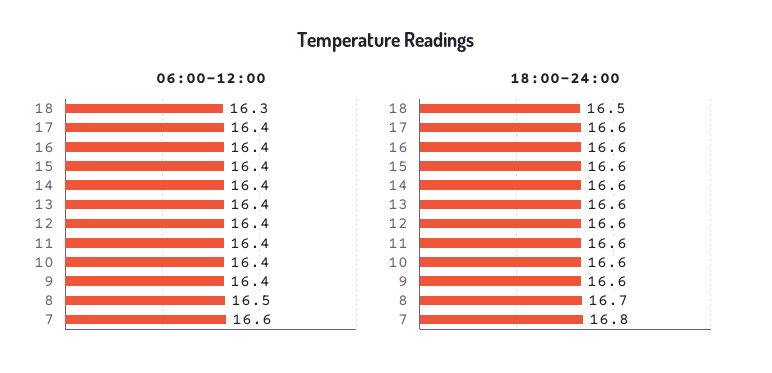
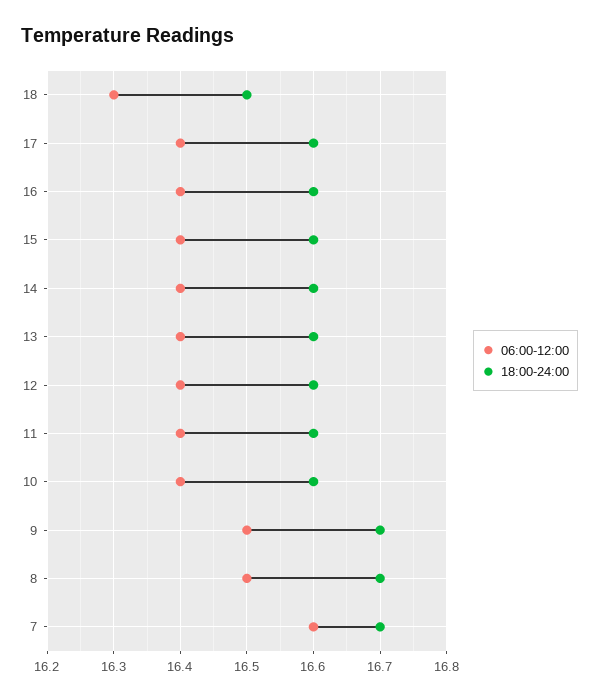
  {
    "06:00-12:00": {
      "18": 16.3,
      "17": 16.4,
      "16": 16.4,
      "15": 16.4,
      "14": 16.4,
      "13": 16.4,
      "12": 16.4,
      "11": 16.4,
      "10": 16.4,
-     "9": 16.4,
+     "9": 16.5,
      "8": 16.5,
      "7": 16.6
    },
    "18:00-24:00": {
      "18": 16.5,
      "17": 16.6,
      "16": 16.6,
      "15": 16.6,
      "14": 16.6,
      "13": 16.6,
      "12": 16.6,
      "11": 16.6,
      "10": 16.6,
-     "9": 16.6,
+     "9": 16.7,
      "8": 16.7,
-     "7": 16.8
+     "7": 16.7
    }
  }

